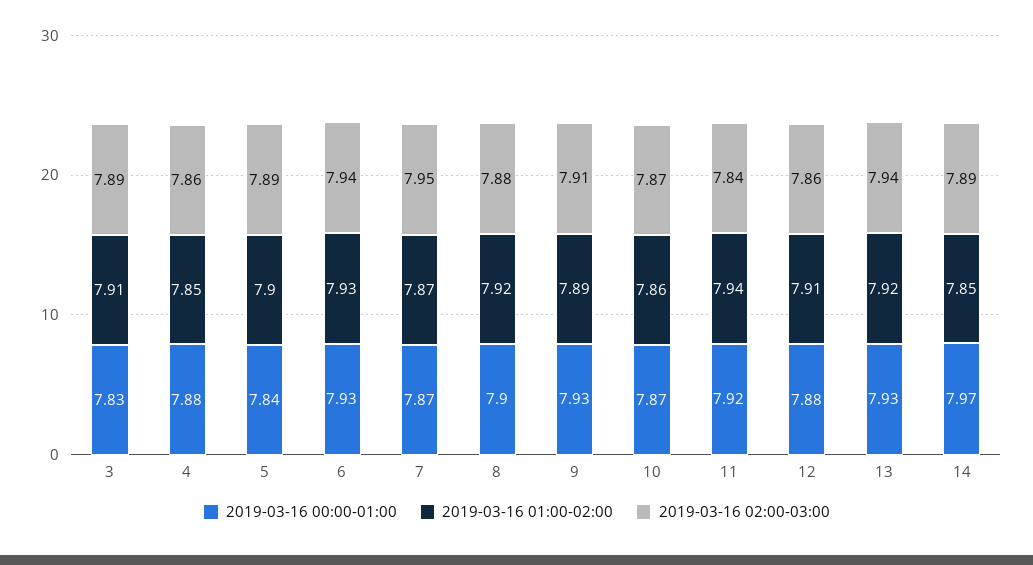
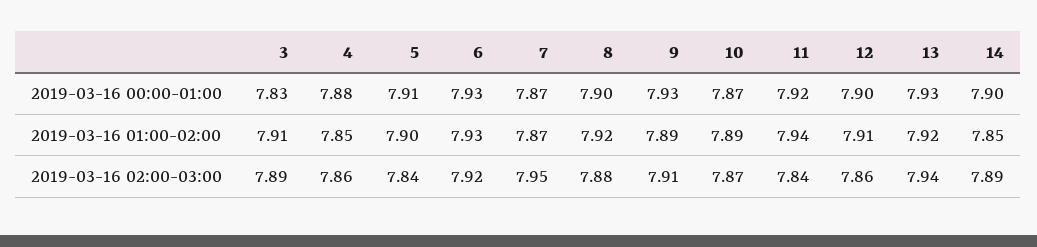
  {
    "2019-03-16 00:00-01:00": {
      "3": 7.83,
      "4": 7.88,
-     "5": 7.84,
+     "5": 7.91,
      "6": 7.93,
      "7": 7.87,
      "8": 7.9,
      "9": 7.93,
      "10": 7.87,
      "11": 7.92,
-     "12": 7.88,
+     "12": 7.9,
      "13": 7.93,
-     "14": 7.97
+     "14": 7.9
    },
    "2019-03-16 01:00-02:00": {
      "3": 7.91,
      "4": 7.85,
      "5": 7.9,
      "6": 7.93,
      "7": 7.87,
      "8": 7.92,
      "9": 7.89,
-     "10": 7.86,
+     "10": 7.89,
      "11": 7.94,
      "12": 7.91,
      "13": 7.92,
      "14": 7.85
    },
    "2019-03-16 02:00-03:00": {
      "3": 7.89,
      "4": 7.86,
-     "5": 7.89,
+     "5": 7.84,
-     "6": 7.94,
+     "6": 7.92,
      "7": 7.95,
      "8": 7.88,
      "9": 7.91,
      "10": 7.87,
      "11": 7.84,
      "12": 7.86,
      "13": 7.94,
      "14": 7.89
    }
  }

